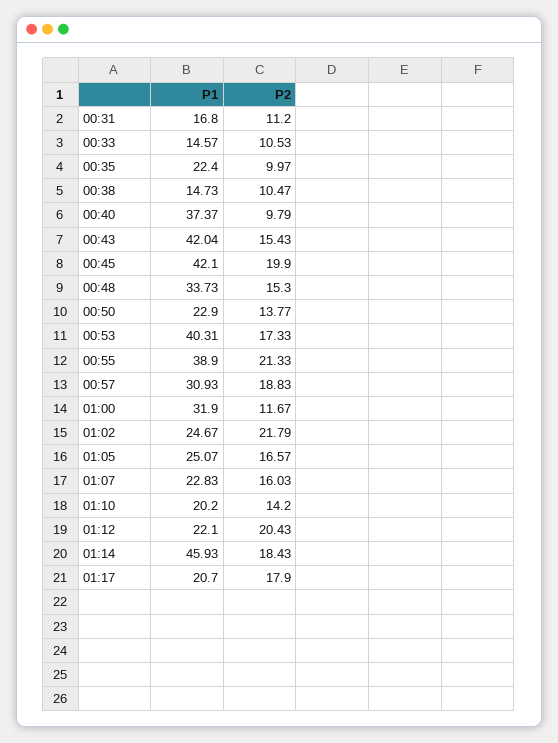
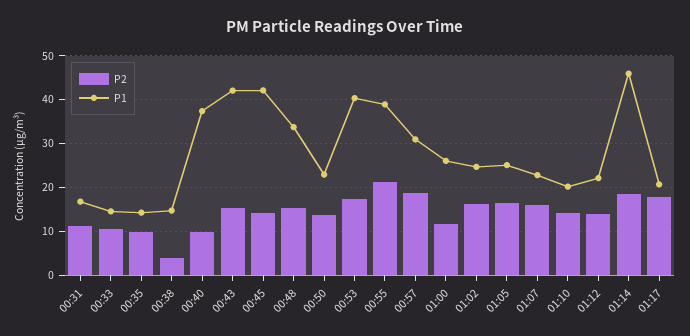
  {
    "P1": {
      "00:31": 16.8,
      "00:33": 14.57,
-     "00:35": 22.4,
+     "00:35": 14,
      "00:38": 14.73,
      "00:40": 37.37,
      "00:43": 42.04,
      "00:45": 42.1,
      "00:48": 33.73,
      "00:50": 22.9,
      "00:53": 40.31,
      "00:55": 38.9,
      "00:57": 30.93,
-     "01:00": 31.9,
+     "01:00": 26,
      "01:02": 24.67,
      "01:05": 25.07,
      "01:07": 22.83,
      "01:10": 20.2,
      "01:12": 22.1,
      "01:14": 45.93,
      "01:17": 20.7
    },
    "P2": {
      "00:31": 11.2,
      "00:33": 10.53,
      "00:35": 9.97,
-     "00:38": 10.47,
+     "00:38": 4,
      "00:40": 9.79,
      "00:43": 15.43,
-     "00:45": 19.9,
+     "00:45": 14,
      "00:48": 15.3,
      "00:50": 13.77,
      "00:53": 17.33,
      "00:55": 21.33,
      "00:57": 18.83,
      "01:00": 11.67,
-     "01:02": 21.79,
+     "01:02": 16,
      "01:05": 16.57,
      "01:07": 16.03,
      "01:10": 14.2,
-     "01:12": 20.43,
+     "01:12": 14,
      "01:14": 18.43,
      "01:17": 17.9
    }
  }

